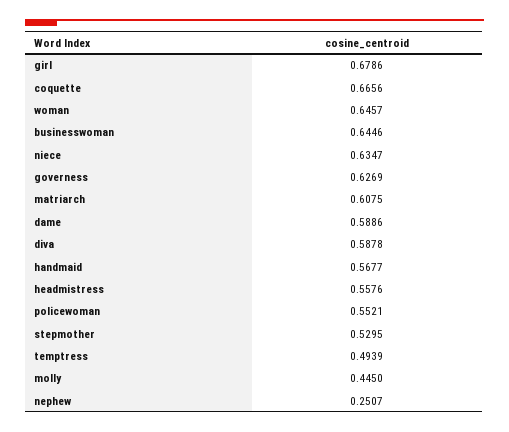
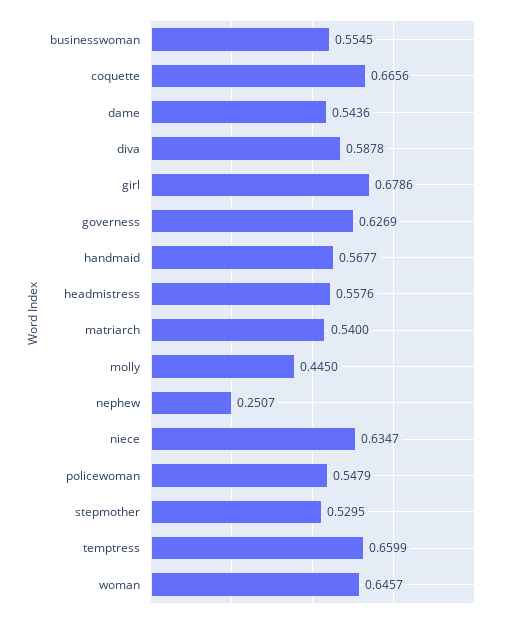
  {
    "girl": 0.6786,
    "coquette": 0.6656,
    "woman": 0.6457,
-   "businesswoman": 0.6446,
+   "businesswoman": 0.5545,
    "niece": 0.6347,
    "governess": 0.6269,
-   "matriarch": 0.6075,
+   "matriarch": 0.54,
-   "dame": 0.5886,
+   "dame": 0.5436,
    "diva": 0.5878,
    "handmaid": 0.5677,
    "headmistress": 0.5576,
-   "policewoman": 0.5521,
+   "policewoman": 0.5479,
    "stepmother": 0.5295,
-   "temptress": 0.4939,
+   "temptress": 0.6599,
    "molly": 0.445,
    "nephew": 0.2507
  }

